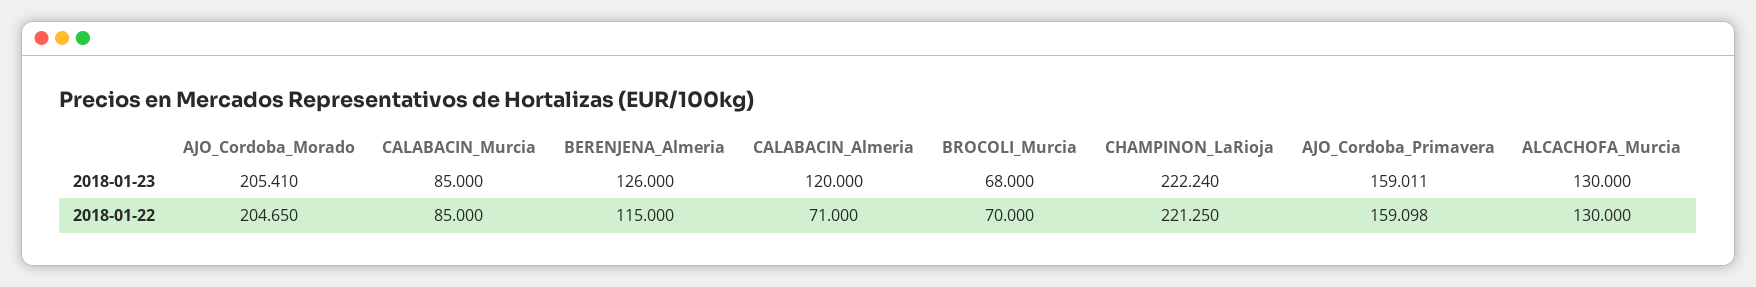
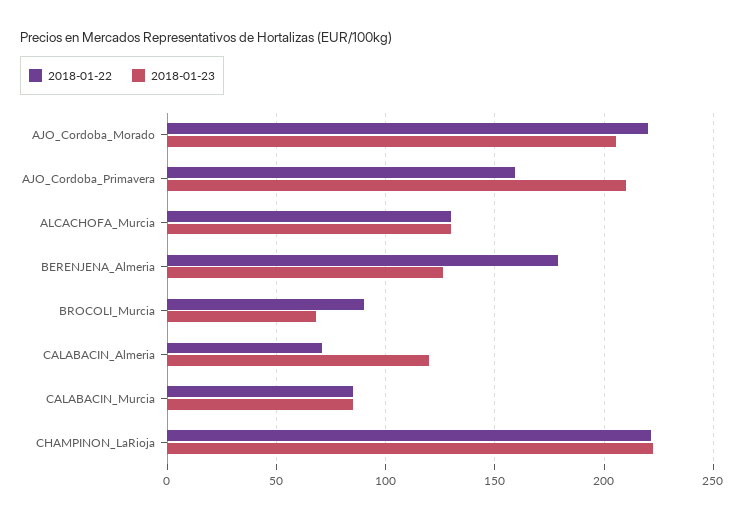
  {
    "2018-01-23": {
      "AJO_Cordoba_Morado": 205.41,
      "CALABACIN_Murcia": 85,
      "BERENJENA_Almeria": 126,
      "CALABACIN_Almeria": 120,
      "BROCOLI_Murcia": 68,
      "CHAMPINON_LaRioja": 222.24,
-     "AJO_Cordoba_Primavera": 159.011,
+     "AJO_Cordoba_Primavera": 210,
      "ALCACHOFA_Murcia": 130
    },
    "2018-01-22": {
-     "AJO_Cordoba_Morado": 204.65,
+     "AJO_Cordoba_Morado": 220,
      "CALABACIN_Murcia": 85,
-     "BERENJENA_Almeria": 115,
+     "BERENJENA_Almeria": 180,
      "CALABACIN_Almeria": 71,
-     "BROCOLI_Murcia": 70,
+     "BROCOLI_Murcia": 90,
      "CHAMPINON_LaRioja": 221.25,
      "AJO_Cordoba_Primavera": 159.098,
      "ALCACHOFA_Murcia": 130
    }
  }

